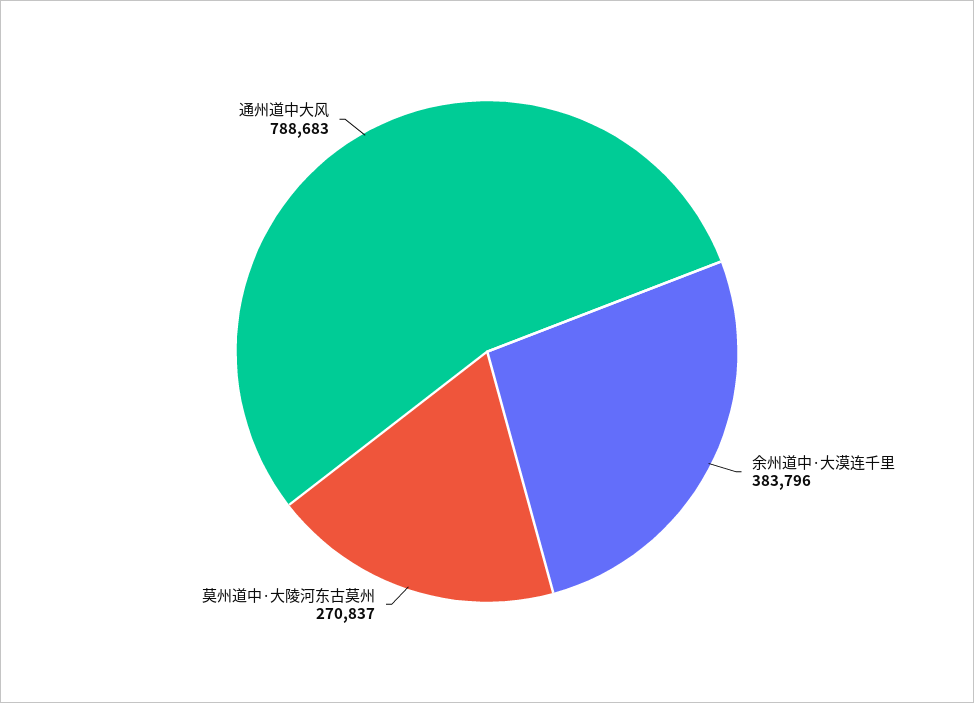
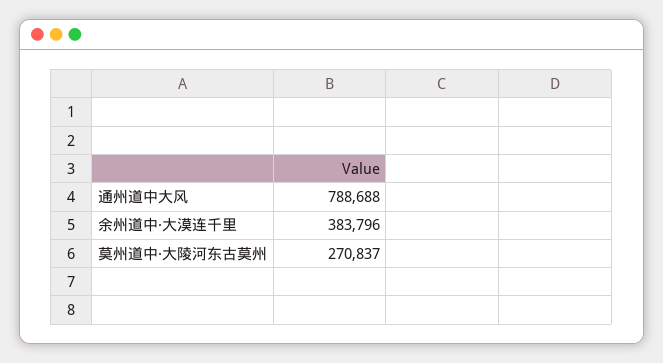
  {
    "余州道中·大漠连千里": 383796,
    "莫州道中·大陵河东古莫州": 270837,
-   "通州道中大风": 788683
+   "通州道中大风": 788688
  }

